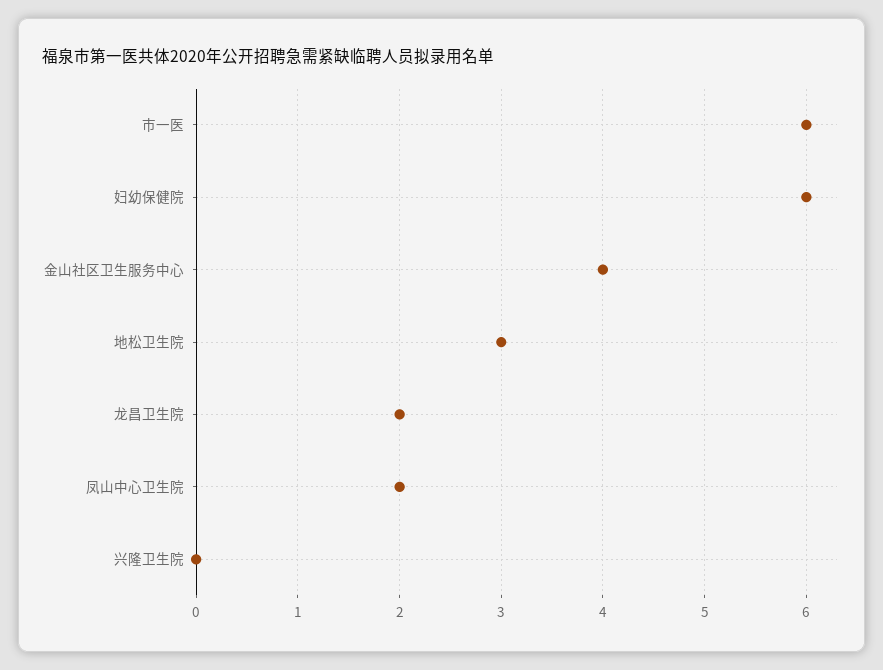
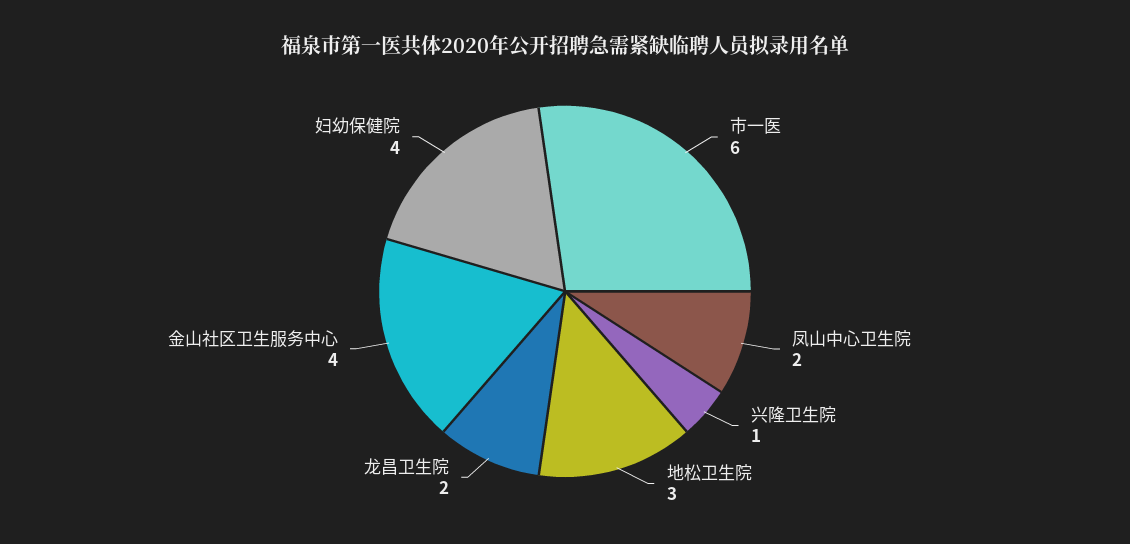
  {
    "市一医": 6,
-   "妇幼保健院": 6,
+   "妇幼保健院": 4,
    "金山社区卫生服务中心": 4,
    "地松卫生院": 3,
    "龙昌卫生院": 2,
    "凤山中心卫生院": 2,
-   "兴隆卫生院": 0
+   "兴隆卫生院": 1
  }

